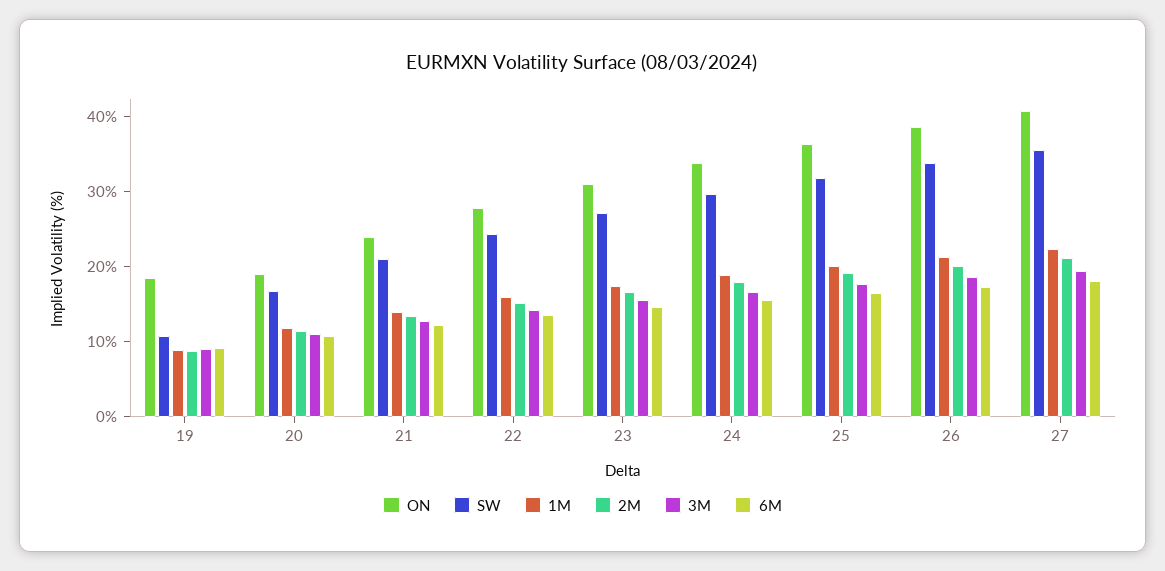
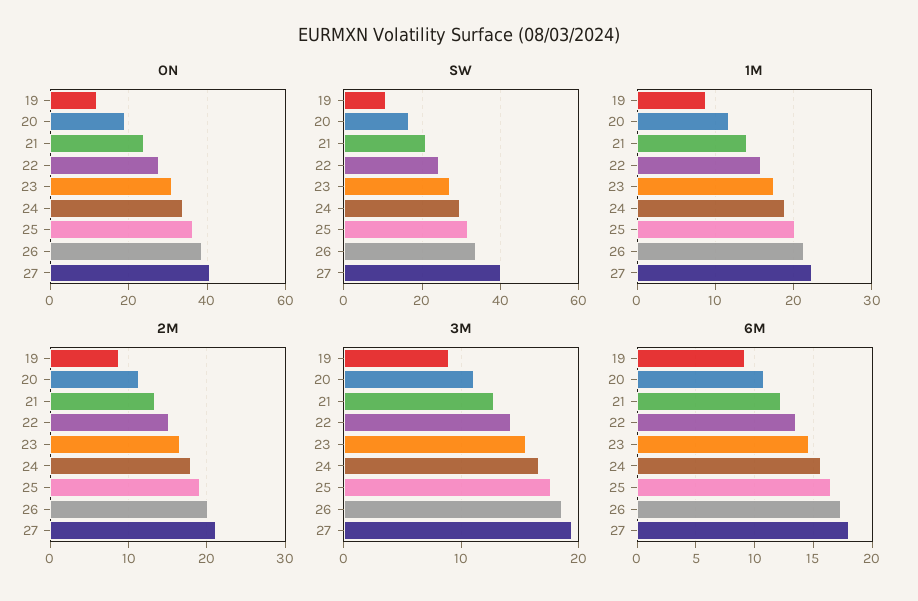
  {
    "ON": {
-     "19": 18,
+     "19": 12,
      "20": 20,
      "21": 24,
      "22": 28,
      "23": 32,
      "24": 34,
      "25": 36,
      "26": 38,
      "27": 40
    },
    "SW": {
      "19": 10,
      "20": 16,
      "21": 20,
      "22": 24,
      "23": 28,
      "24": 30,
      "25": 32,
      "26": 34,
-     "27": 36
+     "27": 40
    },
    "1M": {
      "19": 9,
      "20": 12,
      "21": 14,
      "22": 16,
      "23": 17,
      "24": 19,
      "25": 20,
      "26": 21,
      "27": 22
    },
    "2M": {
      "19": 9,
      "20": 11,
      "21": 13,
      "22": 15,
      "23": 17,
      "24": 18,
      "25": 19,
      "26": 20,
      "27": 21
    },
    "3M": {
      "19": 9,
      "20": 11,
      "21": 13,
      "22": 14,
      "23": 16,
      "24": 17,
      "25": 18,
      "26": 19,
      "27": 19
    },
    "6M": {
      "19": 9,
      "20": 11,
      "21": 12,
      "22": 14,
      "23": 15,
      "24": 16,
      "25": 16,
      "26": 17,
      "27": 18
    }
  }

